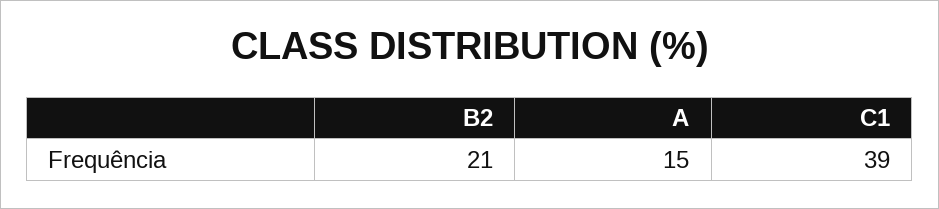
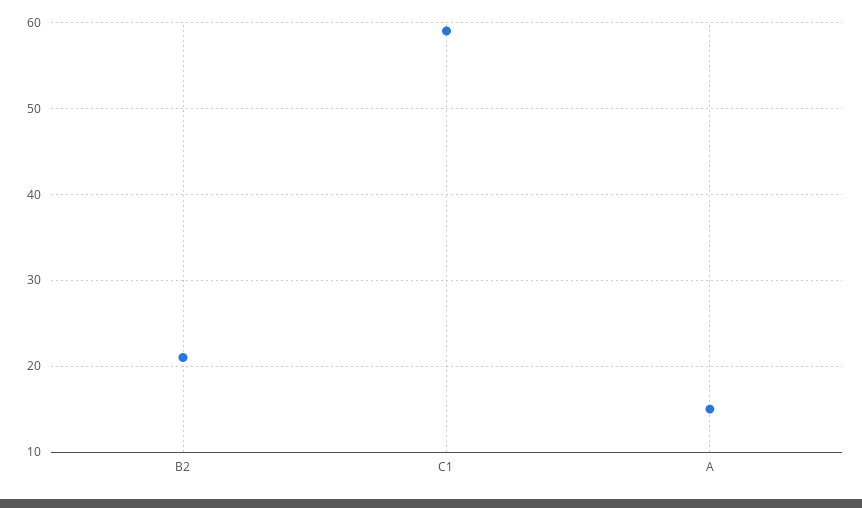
  {
    "B2": 21,
    "A": 15,
-   "C1": 39
+   "C1": 59
  }

